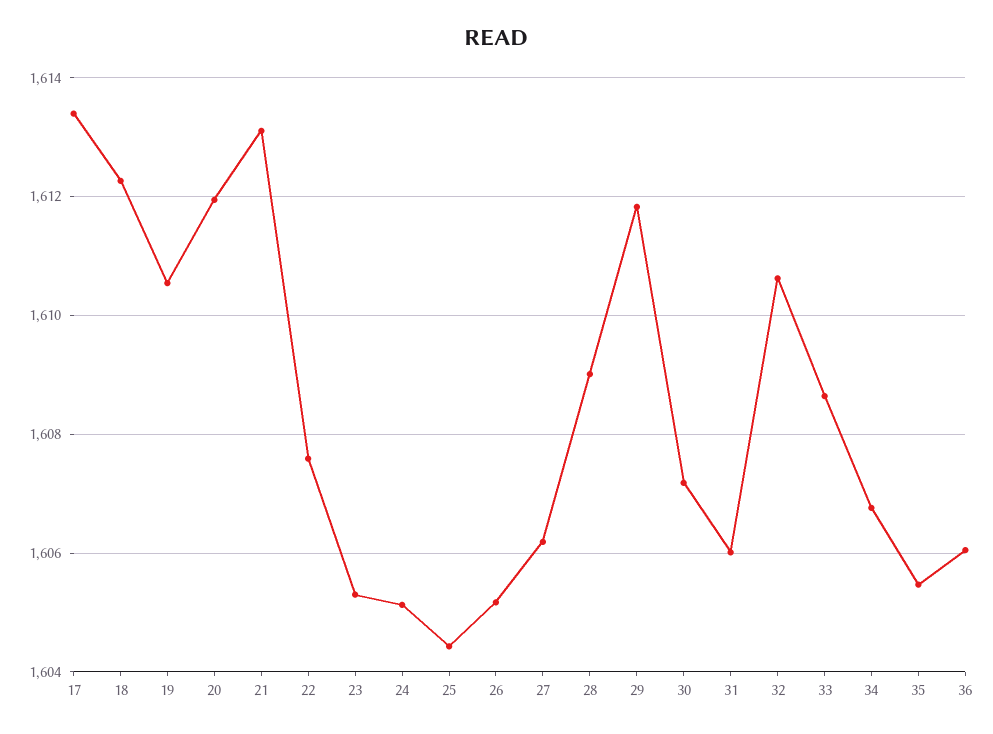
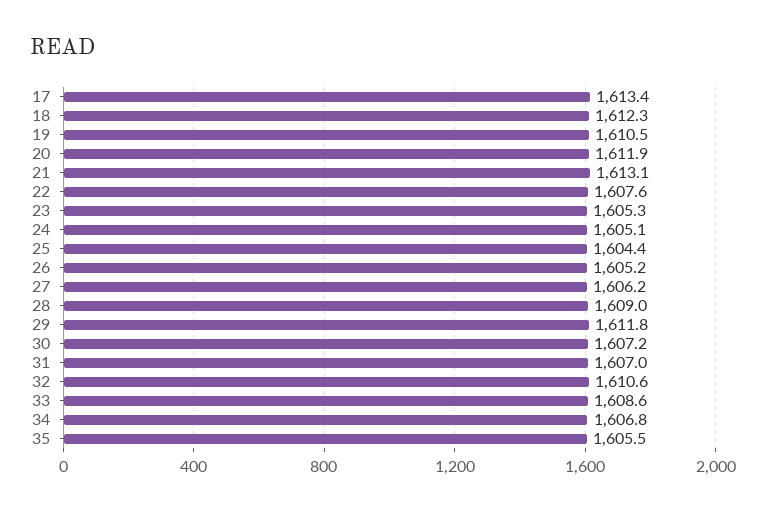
  {
    "17": 1613.4,
    "18": 1612.3,
    "19": 1610.5,
    "20": 1611.9,
    "21": 1613.1,
    "22": 1607.6,
    "23": 1605.3,
    "24": 1605.1,
    "25": 1604.4,
    "26": 1605.2,
    "27": 1606.2,
    "28": 1609,
    "29": 1611.8,
    "30": 1607.2,
-   "31": 1606,
+   "31": 1607,
    "32": 1610.6,
    "33": 1608.6,
    "34": 1606.8,
-   "35": 1605.5,
+   "35": 1605.5
-   "36": 1606
  }

